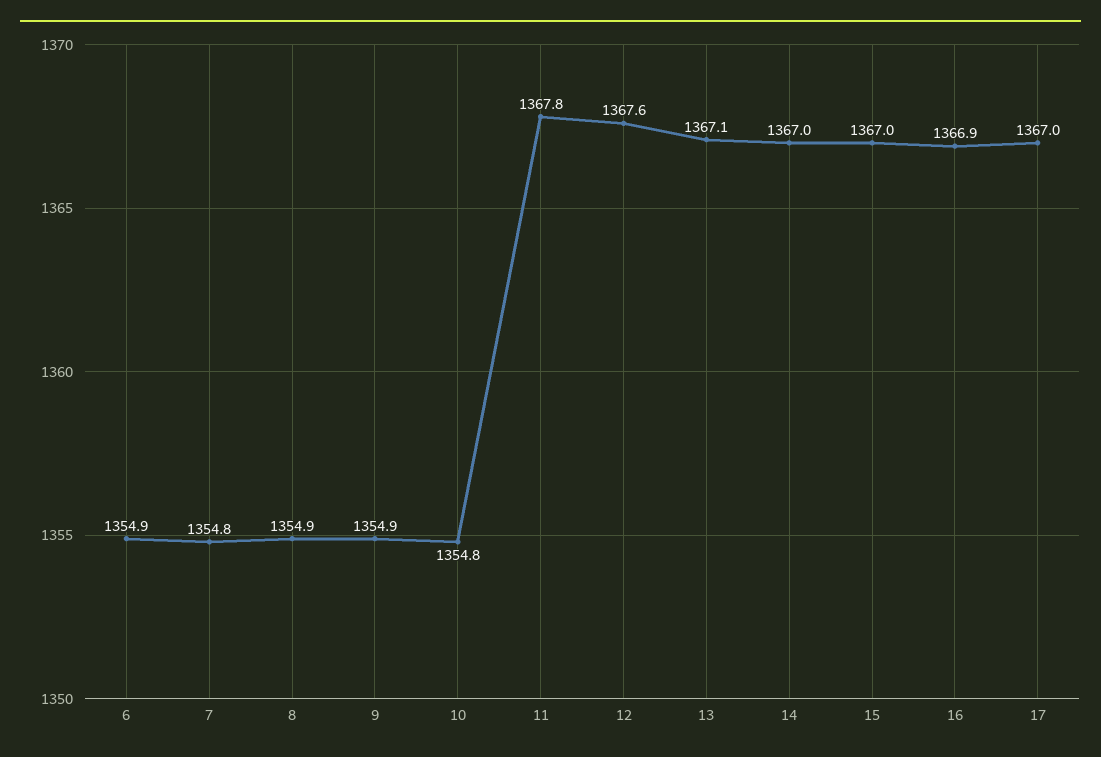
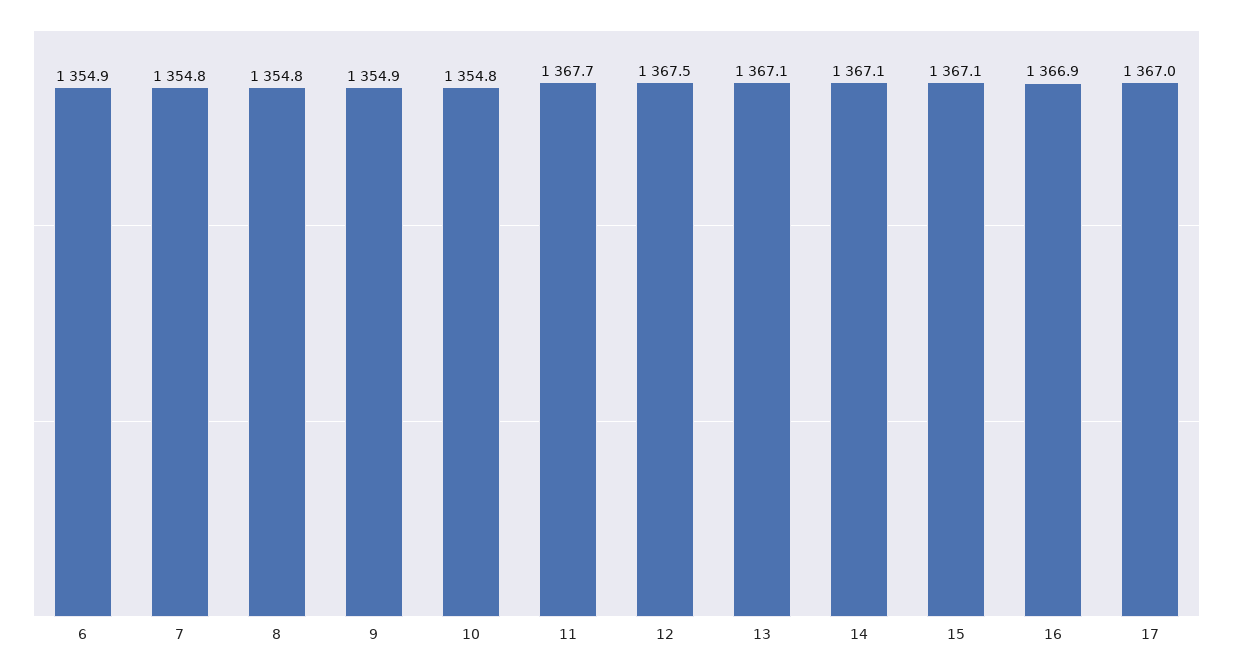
  {
    "6": 1354.9,
    "7": 1354.8,
-   "8": 1354.9,
+   "8": 1354.8,
    "9": 1354.9,
    "10": 1354.8,
-   "11": 1367.8,
+   "11": 1367.7,
-   "12": 1367.6,
+   "12": 1367.5,
    "13": 1367.1,
-   "14": 1367,
+   "14": 1367.1,
-   "15": 1367,
+   "15": 1367.1,
    "16": 1366.9,
    "17": 1367
  }

